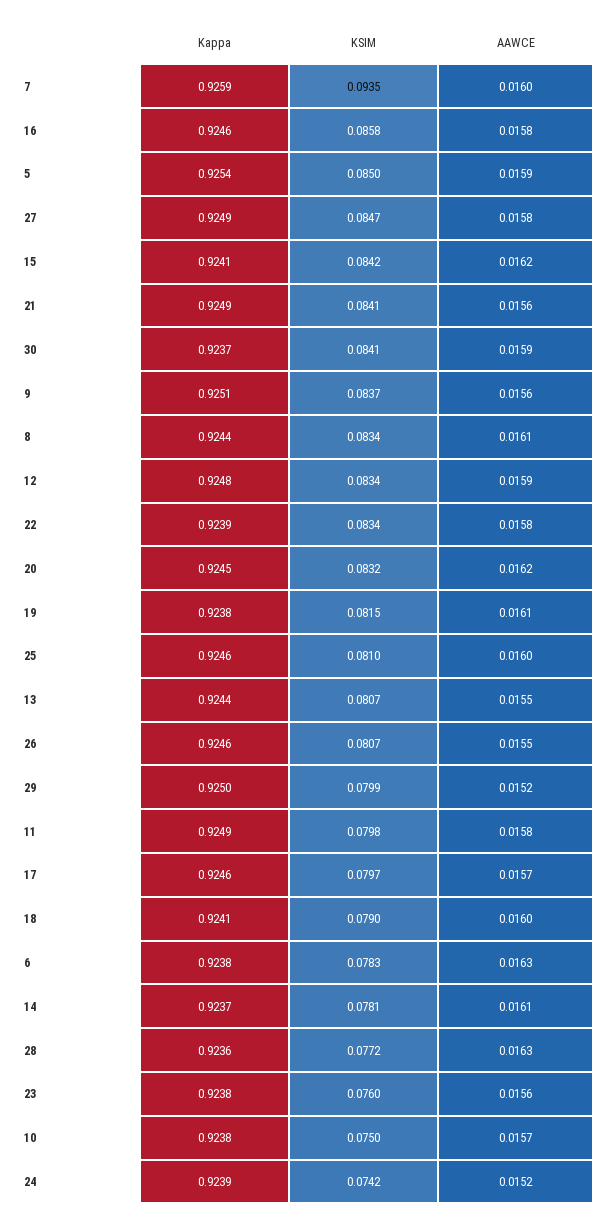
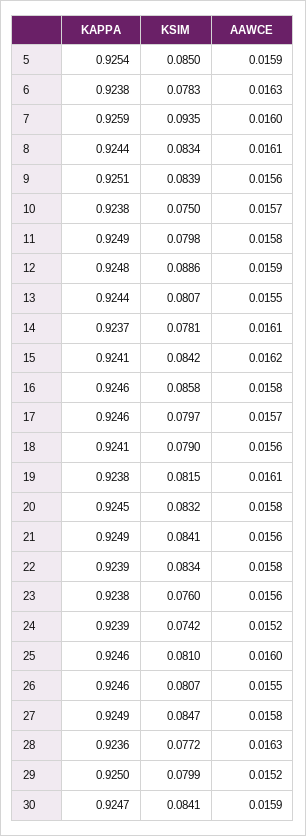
  {
    "Kappa": {
      "7": 0.9259,
      "16": 0.9246,
      "5": 0.9254,
      "27": 0.9249,
      "15": 0.9241,
      "21": 0.9249,
-     "30": 0.9237,
+     "30": 0.9247,
      "9": 0.9251,
      "8": 0.9244,
      "12": 0.9248,
      "22": 0.9239,
      "20": 0.9245,
      "19": 0.9238,
      "25": 0.9246,
      "13": 0.9244,
      "26": 0.9246,
      "29": 0.925,
      "11": 0.9249,
      "17": 0.9246,
      "18": 0.9241,
      "6": 0.9238,
      "14": 0.9237,
      "28": 0.9236,
      "23": 0.9238,
      "10": 0.9238,
      "24": 0.9239
    },
    "KSIM": {
      "7": 0.0935,
      "16": 0.0858,
      "5": 0.085,
      "27": 0.0847,
      "15": 0.0842,
      "21": 0.0841,
      "30": 0.0841,
-     "9": 0.0837,
+     "9": 0.0839,
      "8": 0.0834,
-     "12": 0.0834,
+     "12": 0.0886,
      "22": 0.0834,
      "20": 0.0832,
      "19": 0.0815,
      "25": 0.081,
      "13": 0.0807,
      "26": 0.0807,
      "29": 0.0799,
      "11": 0.0798,
      "17": 0.0797,
      "18": 0.079,
      "6": 0.0783,
      "14": 0.0781,
      "28": 0.0772,
      "23": 0.076,
      "10": 0.075,
      "24": 0.0742
    },
    "AAWCE": {
      "7": 0.016,
      "16": 0.0158,
      "5": 0.0159,
      "27": 0.0158,
      "15": 0.0162,
      "21": 0.0156,
      "30": 0.0159,
      "9": 0.0156,
      "8": 0.0161,
      "12": 0.0159,
      "22": 0.0158,
-     "20": 0.0162,
+     "20": 0.0158,
      "19": 0.0161,
      "25": 0.016,
      "13": 0.0155,
      "26": 0.0155,
      "29": 0.0152,
      "11": 0.0158,
      "17": 0.0157,
-     "18": 0.016,
+     "18": 0.0156,
      "6": 0.0163,
      "14": 0.0161,
      "28": 0.0163,
      "23": 0.0156,
      "10": 0.0157,
      "24": 0.0152
    }
  }

